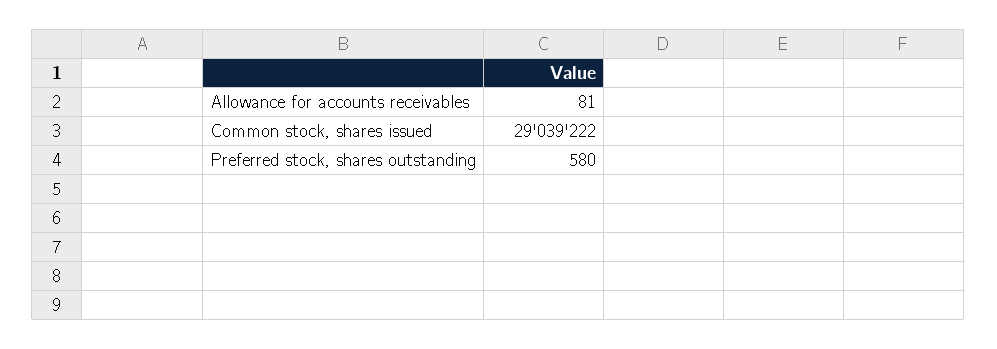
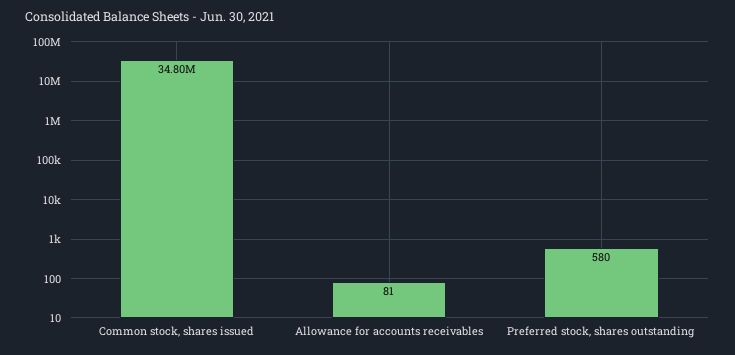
  {
    "Allowance for accounts receivables": 81,
-   "Common stock, shares issued": 29039222,
+   "Common stock, shares issued": 34800000,
    "Preferred stock, shares outstanding": 580
  }

